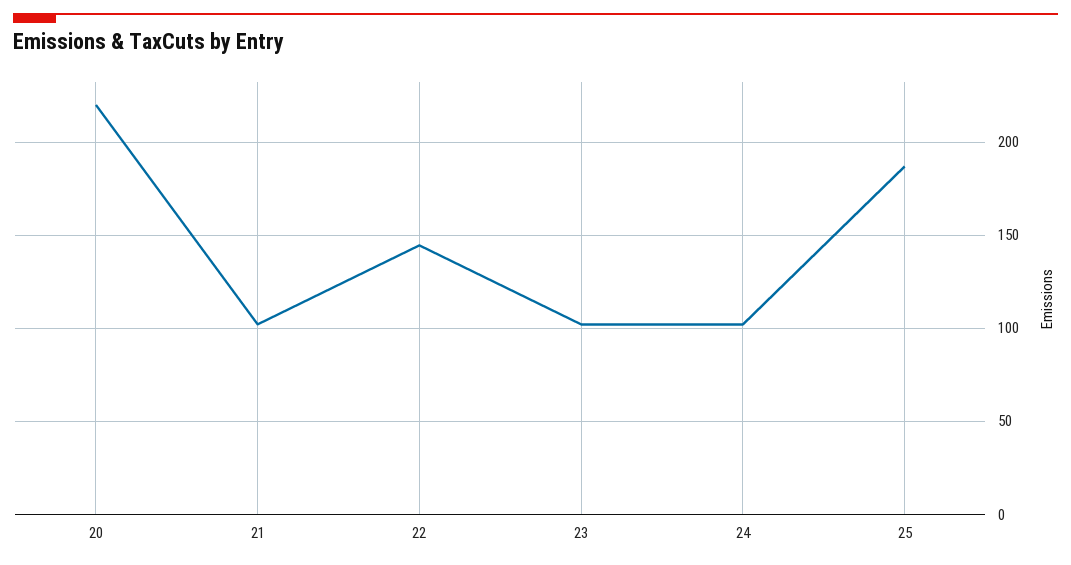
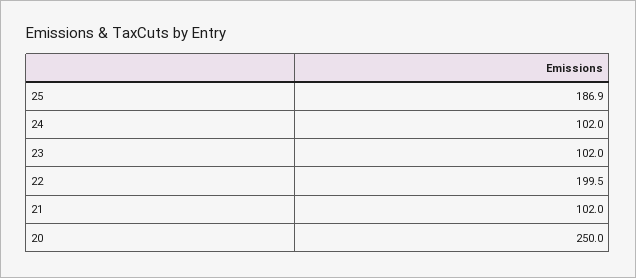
  {
-   "20": 220,
+   "20": 250,
    "21": 102,
-   "22": 145,
+   "22": 199.5,
    "23": 102,
    "24": 102,
    "25": 186.9
  }

